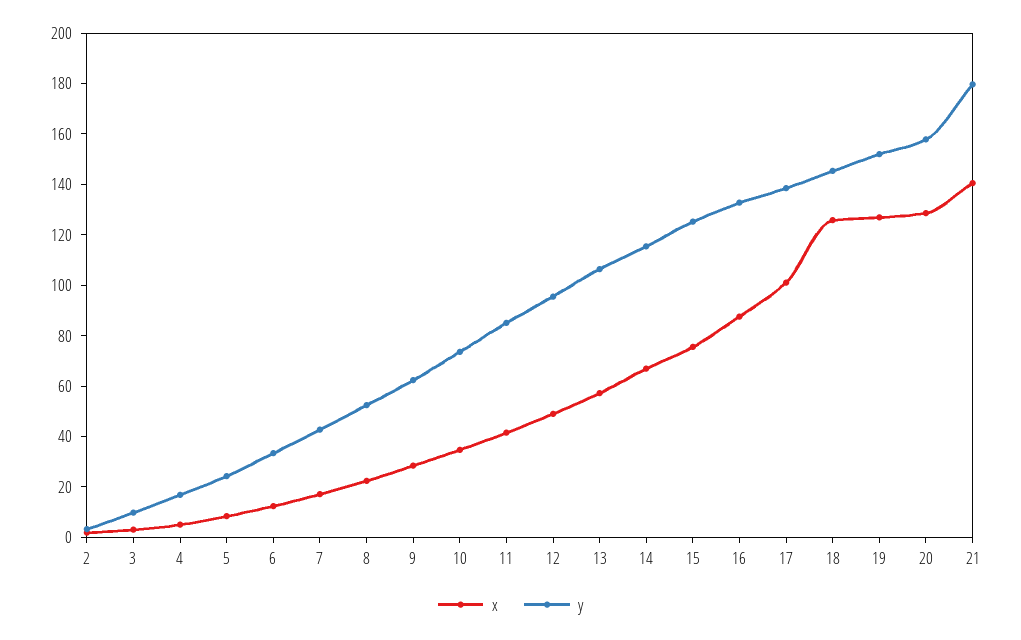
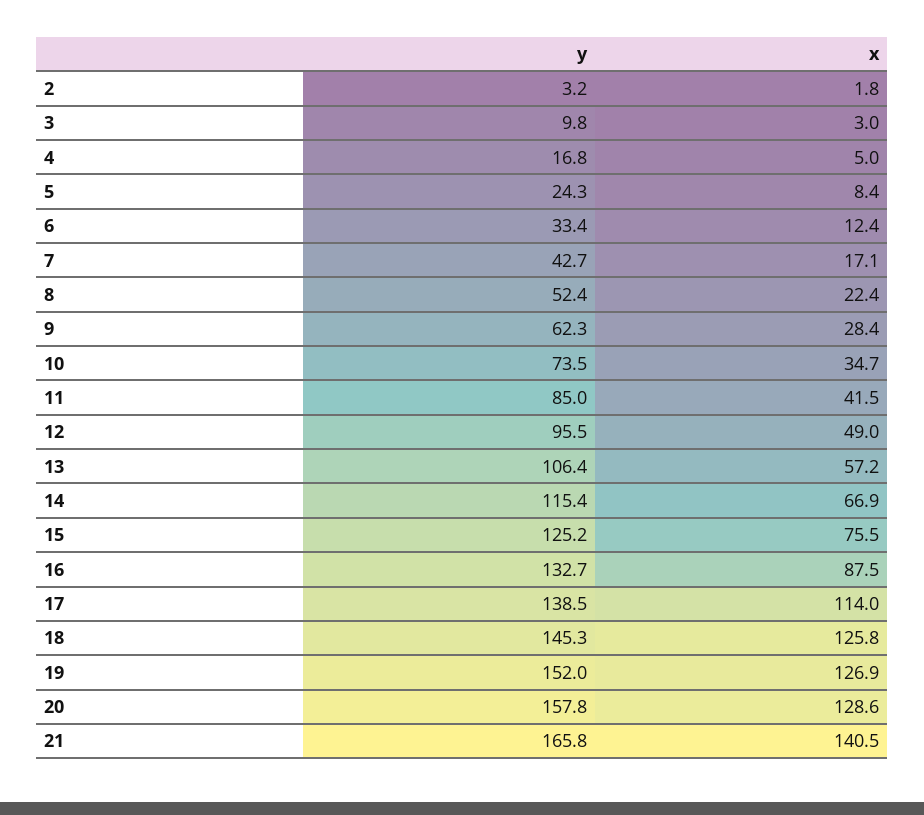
  {
    "x": {
      "2": 1.8,
      "3": 3,
      "4": 5,
      "5": 8.4,
      "6": 12.4,
      "7": 17.1,
      "8": 22.4,
      "9": 28.4,
      "10": 34.7,
      "11": 41.5,
      "12": 49,
      "13": 57.2,
      "14": 66.9,
      "15": 75.5,
      "16": 87.5,
-     "17": 100,
+     "17": 114,
      "18": 125.8,
      "19": 126.9,
      "20": 128.6,
      "21": 140.5
    },
    "y": {
      "2": 3.2,
      "3": 9.8,
      "4": 16.8,
      "5": 24.3,
      "6": 33.4,
      "7": 42.7,
      "8": 52.4,
      "9": 62.3,
      "10": 73.5,
      "11": 85,
      "12": 95.5,
      "13": 106.4,
      "14": 115.4,
      "15": 125.2,
      "16": 132.7,
      "17": 138.5,
      "18": 145.3,
      "19": 152,
      "20": 157.8,
-     "21": 180
+     "21": 165.8
    }
  }

